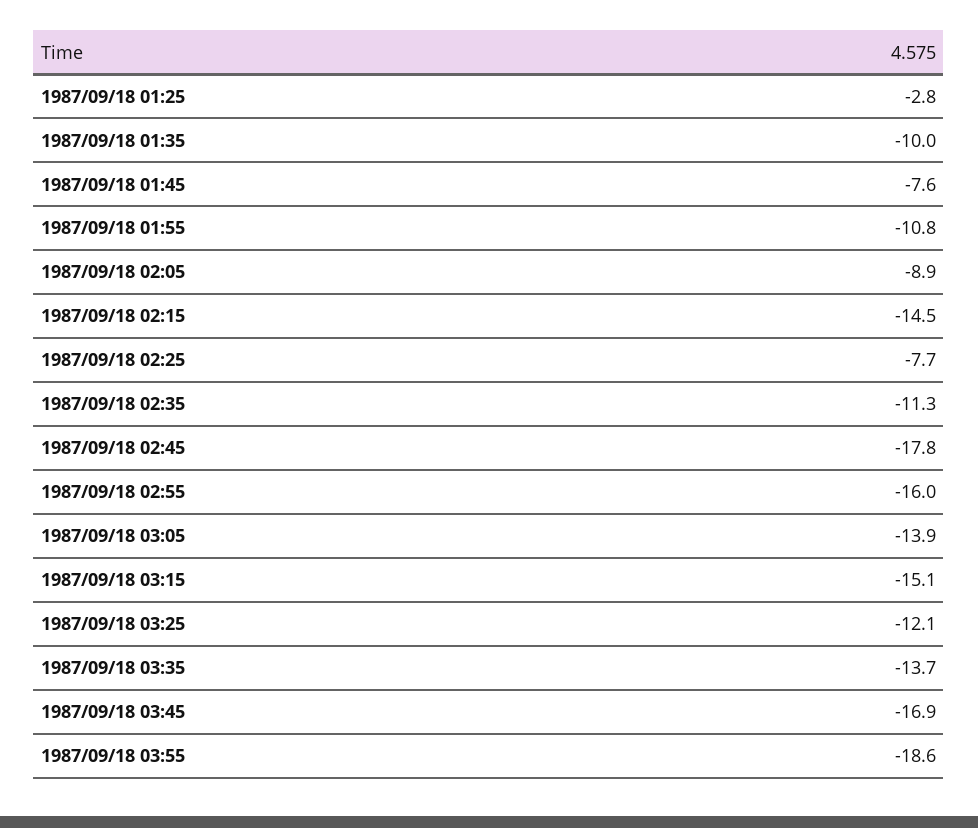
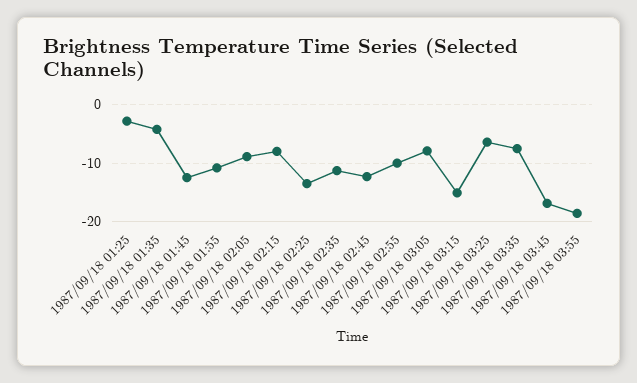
  {
    "1987/09/18 01:25": -2.8,
-   "1987/09/18 01:35": -10,
+   "1987/09/18 01:35": -4,
-   "1987/09/18 01:45": -7.6,
+   "1987/09/18 01:45": -12,
    "1987/09/18 01:55": -10.8,
    "1987/09/18 02:05": -8.9,
-   "1987/09/18 02:15": -14.5,
+   "1987/09/18 02:15": -8,
-   "1987/09/18 02:25": -7.7,
+   "1987/09/18 02:25": -14,
    "1987/09/18 02:35": -11.3,
-   "1987/09/18 02:45": -17.8,
+   "1987/09/18 02:45": -12,
-   "1987/09/18 02:55": -16,
+   "1987/09/18 02:55": -10,
-   "1987/09/18 03:05": -13.9,
+   "1987/09/18 03:05": -8,
    "1987/09/18 03:15": -15.1,
-   "1987/09/18 03:25": -12.1,
+   "1987/09/18 03:25": -6,
-   "1987/09/18 03:35": -13.7,
+   "1987/09/18 03:35": -8,
    "1987/09/18 03:45": -16.9,
    "1987/09/18 03:55": -18.6
  }

